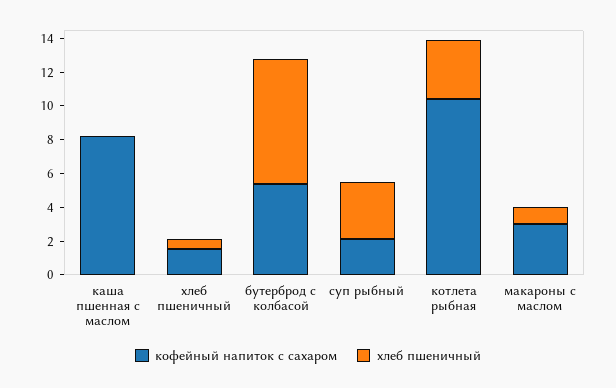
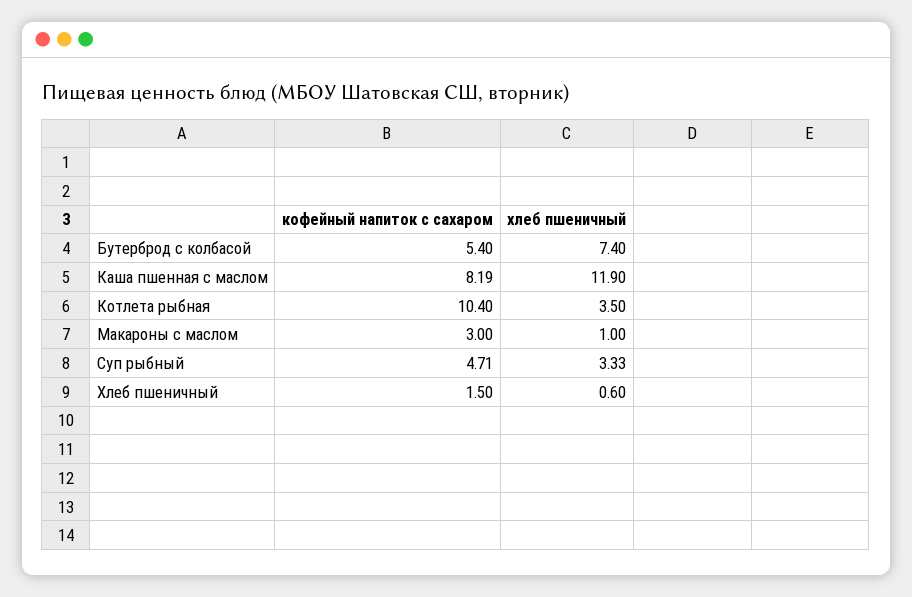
  {
    "кофейный напиток с сахаром": {
      "каша пшенная с маслом": 8.19,
      "хлеб пшеничный": 1.5,
      "бутерброд с колбасой": 5.4,
-     "суп рыбный": 2,
+     "суп рыбный": 4.71,
      "котлета рыбная": 10.4,
      "макароны с маслом": 3
    },
    "хлеб пшеничный": {
-     "каша пшенная с маслом": 0,
+     "каша пшенная с маслом": 11.9,
      "хлеб пшеничный": 0.6,
      "бутерброд с колбасой": 7.4,
      "суп рыбный": 3.33,
      "котлета рыбная": 3.5,
      "макароны с маслом": 1
    }
  }

